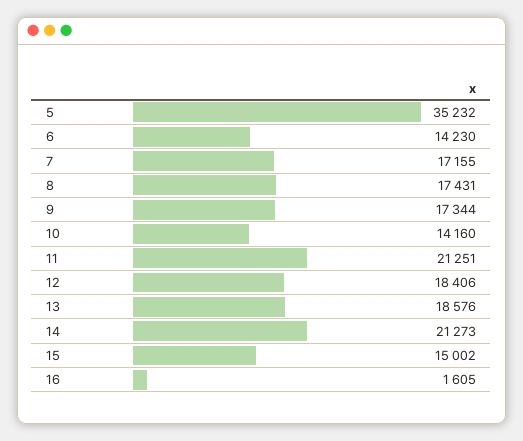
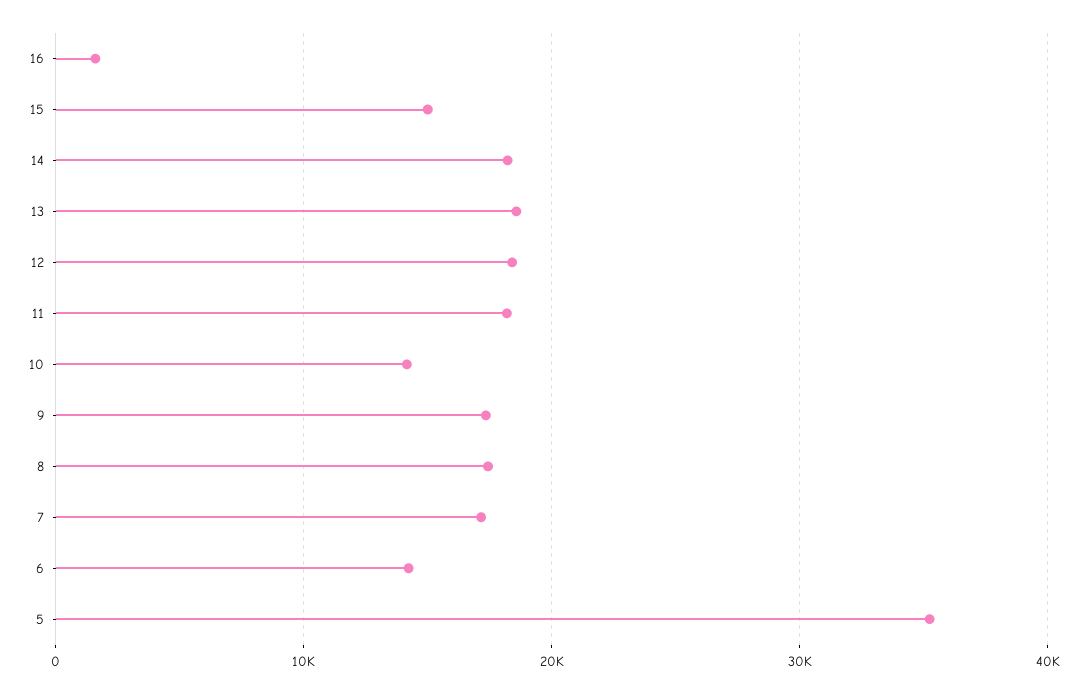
  {
    "5": 35232,
    "6": 14230,
    "7": 17155,
    "8": 17431,
    "9": 17344,
    "10": 14160,
-   "11": 21251,
+   "11": 18000,
    "12": 18406,
    "13": 18576,
-   "14": 21273,
+   "14": 18000,
    "15": 15002,
    "16": 1605
  }

